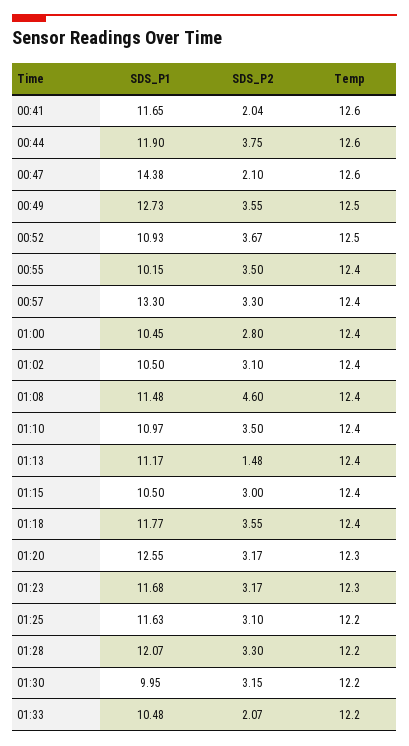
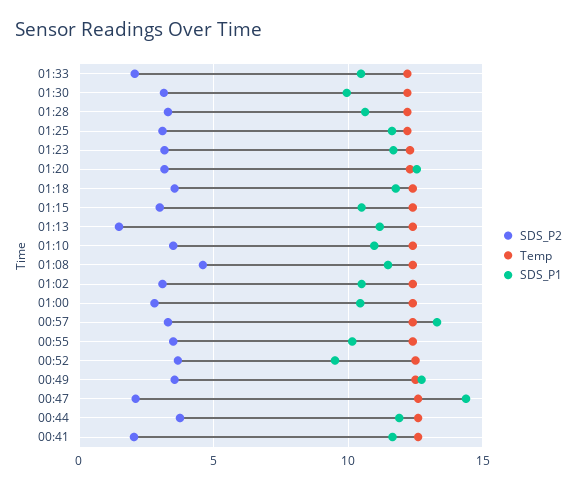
  {
    "SDS_P1": {
      "00:41": 11.65,
      "00:44": 11.9,
      "00:47": 14.38,
      "00:49": 12.73,
-     "00:52": 10.93,
+     "00:52": 9.5,
      "00:55": 10.15,
      "00:57": 13.3,
      "01:00": 10.45,
      "01:02": 10.5,
      "01:08": 11.48,
      "01:10": 10.97,
      "01:13": 11.17,
      "01:15": 10.5,
      "01:18": 11.77,
      "01:20": 12.55,
      "01:23": 11.68,
      "01:25": 11.63,
-     "01:28": 12.07,
+     "01:28": 10.5,
      "01:30": 9.95,
      "01:33": 10.48
    },
    "SDS_P2": {
      "00:41": 2.04,
      "00:44": 3.75,
      "00:47": 2.1,
      "00:49": 3.55,
      "00:52": 3.67,
      "00:55": 3.5,
      "00:57": 3.3,
      "01:00": 2.8,
      "01:02": 3.1,
      "01:08": 4.6,
      "01:10": 3.5,
      "01:13": 1.48,
      "01:15": 3,
      "01:18": 3.55,
      "01:20": 3.17,
      "01:23": 3.17,
      "01:25": 3.1,
      "01:28": 3.3,
      "01:30": 3.15,
      "01:33": 2.07
    },
    "Temp": {
      "00:41": 12.6,
      "00:44": 12.6,
      "00:47": 12.6,
      "00:49": 12.5,
      "00:52": 12.5,
      "00:55": 12.4,
      "00:57": 12.4,
      "01:00": 12.4,
      "01:02": 12.4,
      "01:08": 12.4,
      "01:10": 12.4,
      "01:13": 12.4,
      "01:15": 12.4,
      "01:18": 12.4,
      "01:20": 12.3,
      "01:23": 12.3,
      "01:25": 12.2,
      "01:28": 12.2,
      "01:30": 12.2,
      "01:33": 12.2
    }
  }

